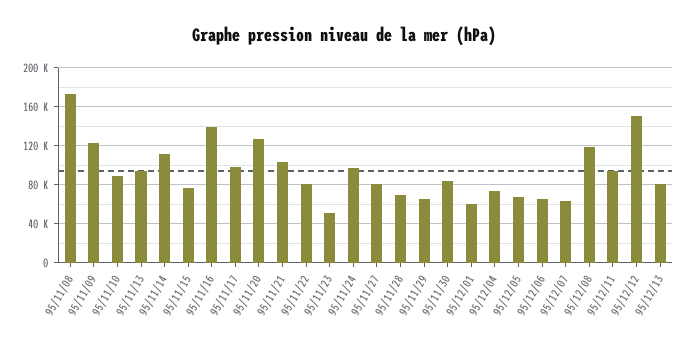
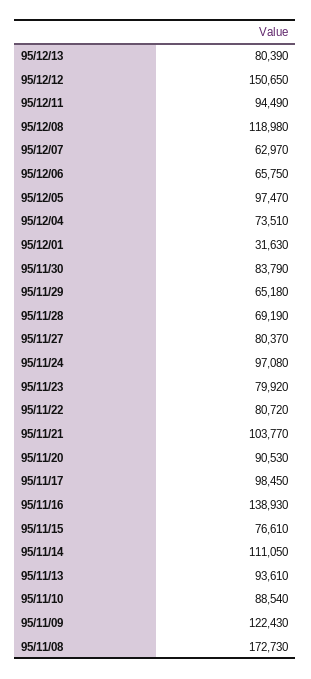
  {
    "95/11/08": 172730,
    "95/11/09": 122430,
    "95/11/10": 88540,
    "95/11/13": 93610,
    "95/11/14": 111050,
    "95/11/15": 76610,
    "95/11/16": 138930,
    "95/11/17": 98450,
-   "95/11/20": 130000,
+   "95/11/20": 90530,
    "95/11/21": 103770,
    "95/11/22": 80720,
-   "95/11/23": 50000,
+   "95/11/23": 79920,
    "95/11/24": 97080,
    "95/11/27": 80370,
    "95/11/28": 69190,
    "95/11/29": 65180,
    "95/11/30": 83790,
-   "95/12/01": 60000,
+   "95/12/01": 31630,
    "95/12/04": 73510,
-   "95/12/05": 70000,
+   "95/12/05": 97470,
    "95/12/06": 65750,
    "95/12/07": 62970,
    "95/12/08": 118980,
    "95/12/11": 94490,
    "95/12/12": 150650,
    "95/12/13": 80390
  }

